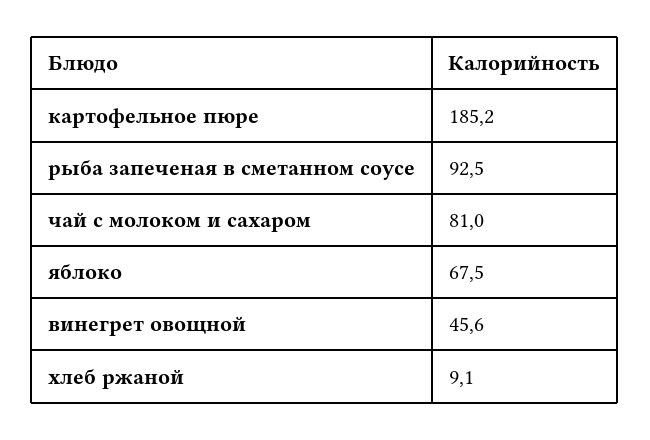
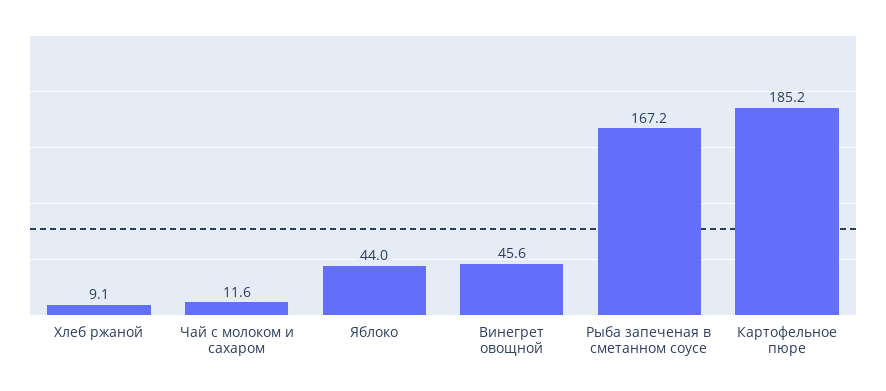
  {
    "картофельное пюре": 185.2,
-   "рыба запеченая в сметанном соусе": 92.5,
+   "рыба запеченая в сметанном соусе": 167.2,
-   "чай с молоком и сахаром": 81,
+   "чай с молоком и сахаром": 11.6,
-   "яблоко": 67.5,
+   "яблоко": 44,
    "винегрет овощной": 45.6,
    "хлеб ржаной": 9.1
  }

